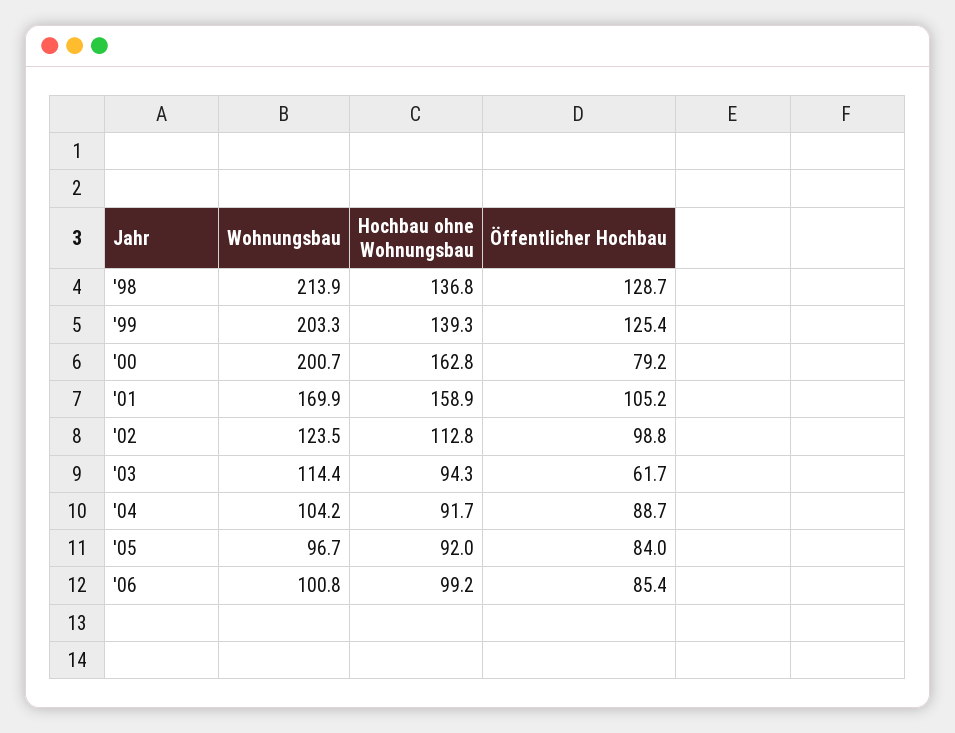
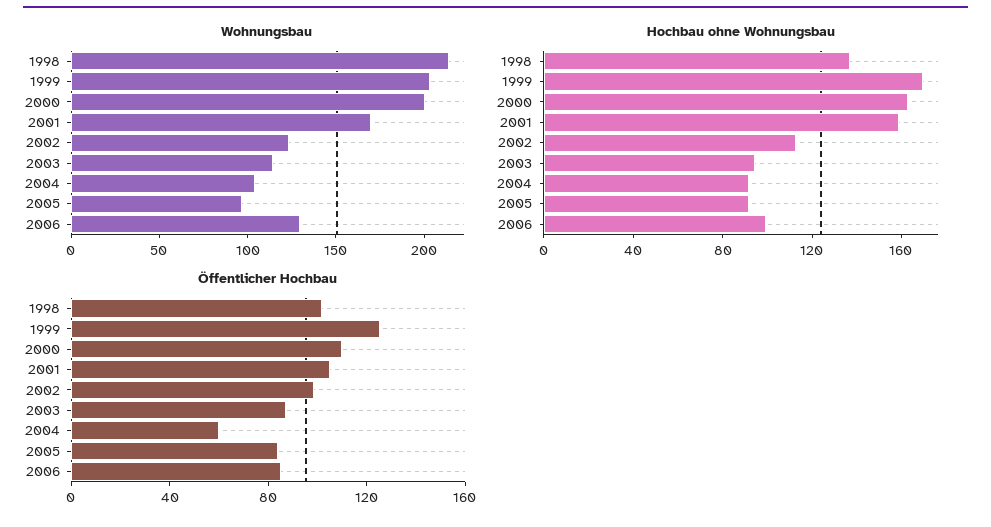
  {
    "Wohnungsbau": {
      "'98": 213.9,
      "'99": 203.3,
      "'00": 200.7,
      "'01": 169.9,
      "'02": 123.5,
      "'03": 114.4,
      "'04": 104.2,
      "'05": 96.7,
-     "'06": 100.8
+     "'06": 130
    },
    "Hochbau ohne Wohnungsbau": {
      "'98": 136.8,
-     "'99": 139.3,
+     "'99": 170,
      "'00": 162.8,
      "'01": 158.9,
      "'02": 112.8,
      "'03": 94.3,
      "'04": 91.7,
      "'05": 92,
      "'06": 99.2
    },
    "Öffentlicher Hochbau": {
-     "'98": 128.7,
+     "'98": 100,
      "'99": 125.4,
-     "'00": 79.2,
+     "'00": 110,
      "'01": 105.2,
      "'02": 98.8,
-     "'03": 61.7,
+     "'03": 90,
-     "'04": 88.7,
+     "'04": 60,
      "'05": 84,
      "'06": 85.4
    }
  }

